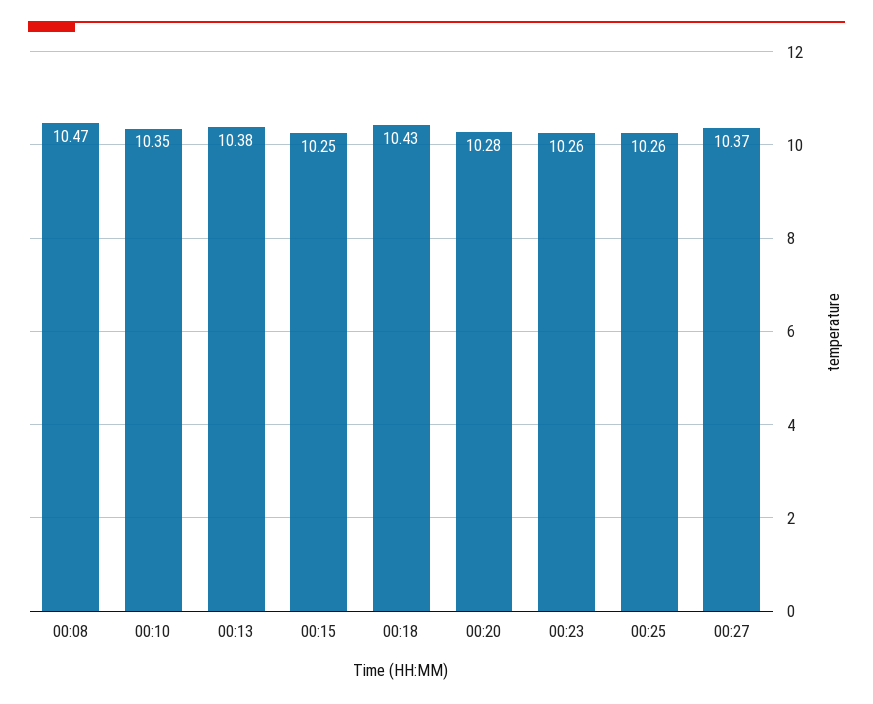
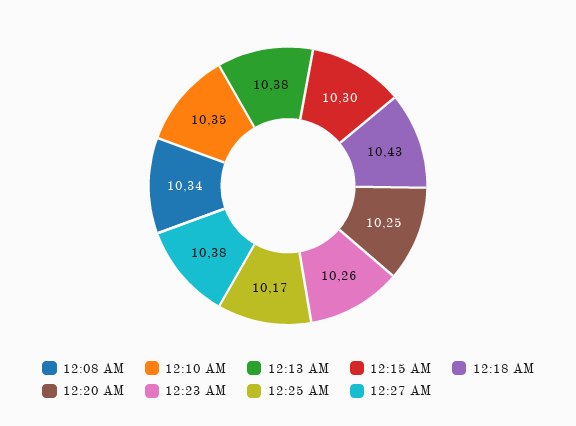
  {
-   "00:08": 10.47,
+   "00:08": 10.34,
    "00:10": 10.35,
    "00:13": 10.38,
-   "00:15": 10.25,
+   "00:15": 10.3,
    "00:18": 10.43,
-   "00:20": 10.28,
+   "00:20": 10.25,
    "00:23": 10.26,
-   "00:25": 10.26,
+   "00:25": 10.17,
-   "00:27": 10.37
+   "00:27": 10.38
  }

